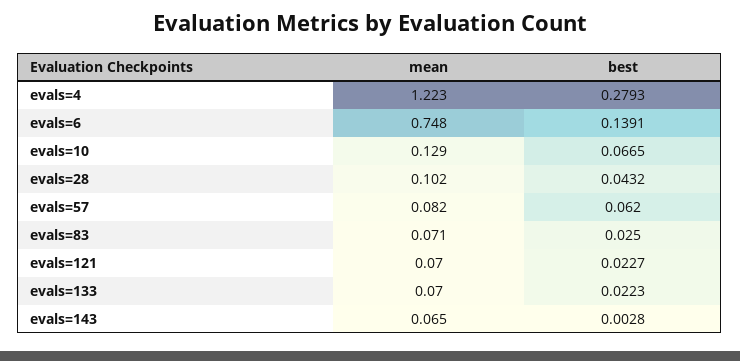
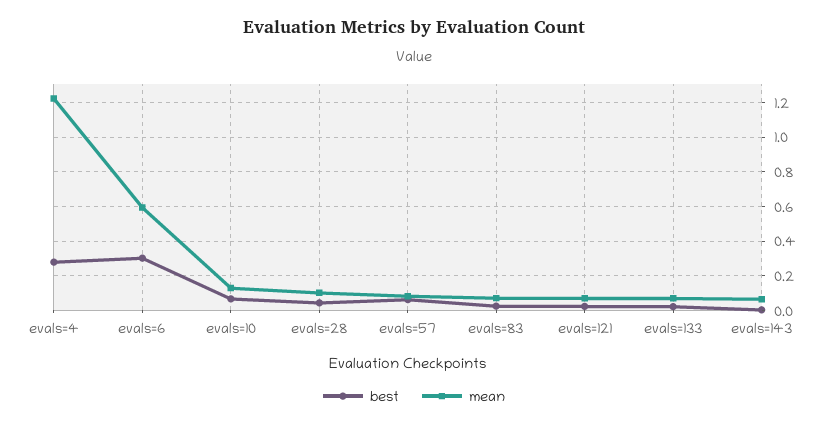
  {
    "mean": {
      "evals=4": 1.223,
-     "evals=6": 0.748,
+     "evals=6": 0.6,
      "evals=10": 0.129,
      "evals=28": 0.102,
      "evals=57": 0.082,
      "evals=83": 0.071,
      "evals=121": 0.07,
      "evals=133": 0.07,
      "evals=143": 0.065
    },
    "best": {
      "evals=4": 0.2793,
-     "evals=6": 0.1391,
+     "evals=6": 0.3,
      "evals=10": 0.0665,
      "evals=28": 0.0432,
      "evals=57": 0.062,
      "evals=83": 0.025,
      "evals=121": 0.0227,
      "evals=133": 0.0223,
      "evals=143": 0.0028
    }
  }

